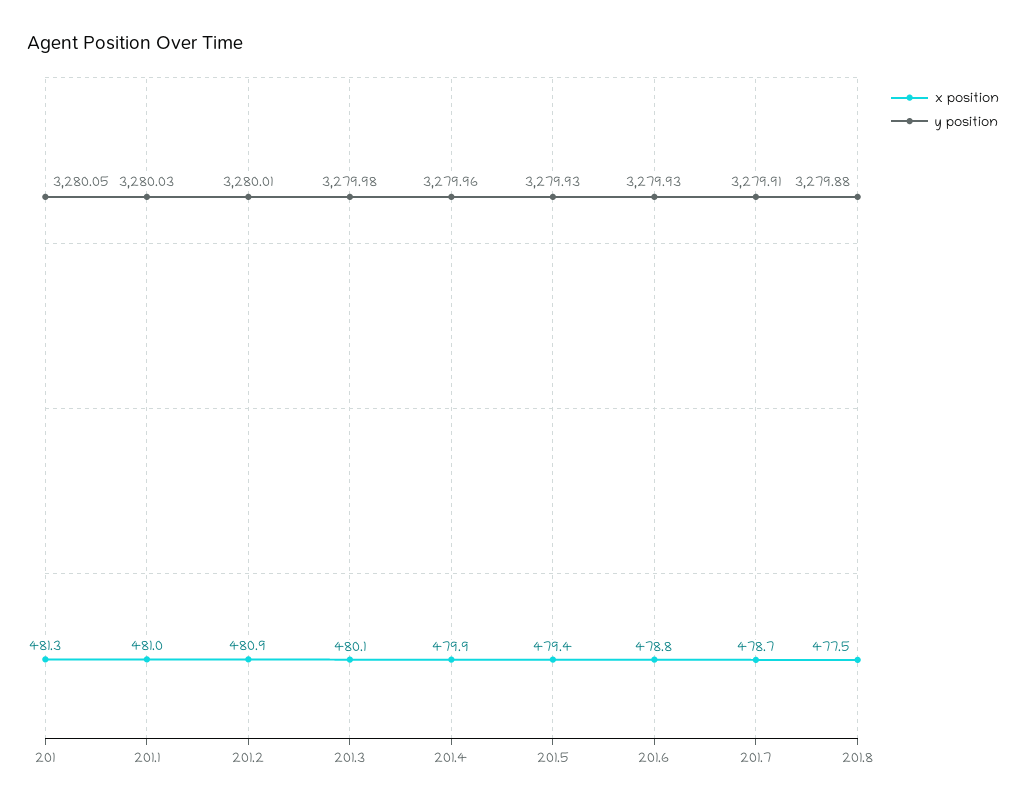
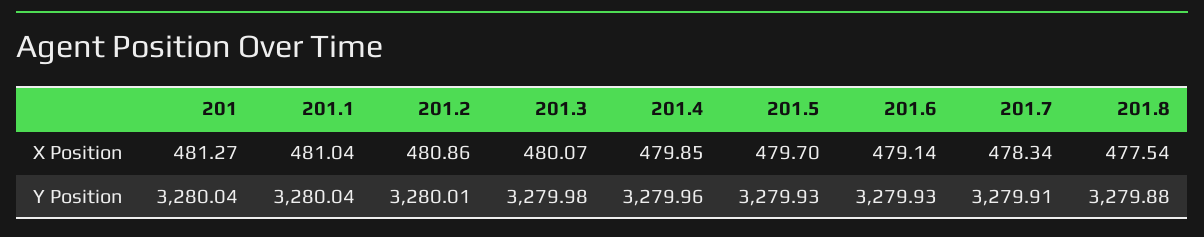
  {
    "x position": {
      "201": 481.27,
      "201.1": 481.04,
      "201.2": 480.86,
      "201.3": 480.07,
      "201.4": 479.85,
-     "201.5": 479.4,
+     "201.5": 479.7,
-     "201.6": 478.8,
+     "201.6": 479.14,
-     "201.7": 478.7,
+     "201.7": 478.34,
      "201.8": 477.54
    },
    "y position": {
-     "201": 3280.05,
+     "201": 3280.04,
-     "201.1": 3280.03,
+     "201.1": 3280.04,
      "201.2": 3280.01,
      "201.3": 3279.98,
      "201.4": 3279.96,
      "201.5": 3279.93,
      "201.6": 3279.93,
      "201.7": 3279.91,
      "201.8": 3279.88
    }
  }

